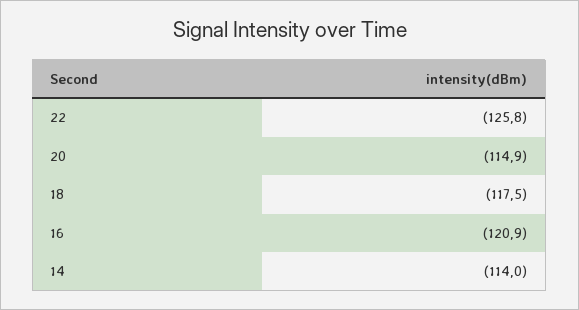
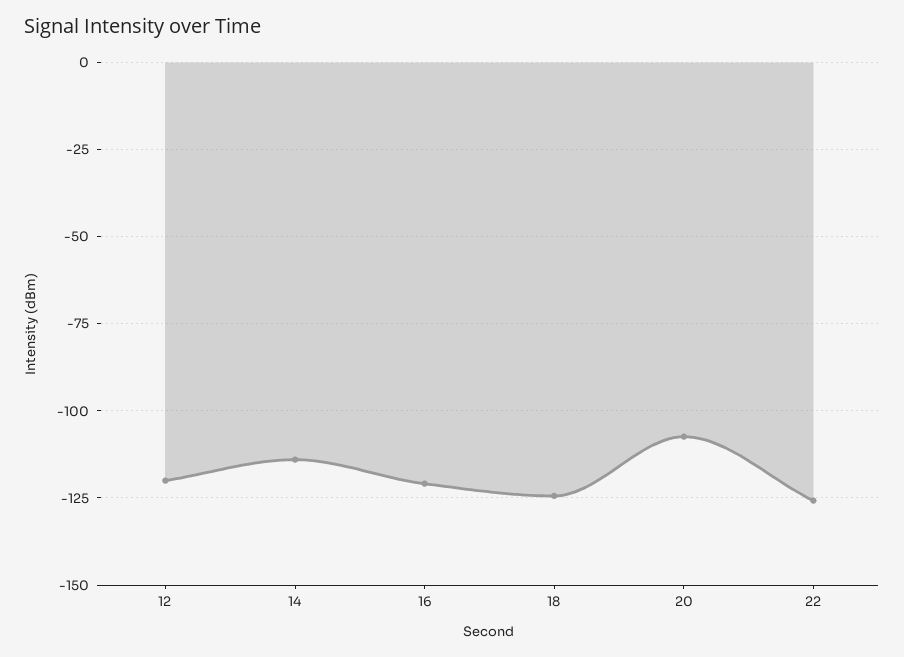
  {
    "22": -125.8,
-   "20": -114.9,
+   "20": -107.5,
-   "18": -117.5,
+   "18": -125,
    "16": -120.9,
-   "14": -114
+   "14": -114,
+   "12": -120
  }

